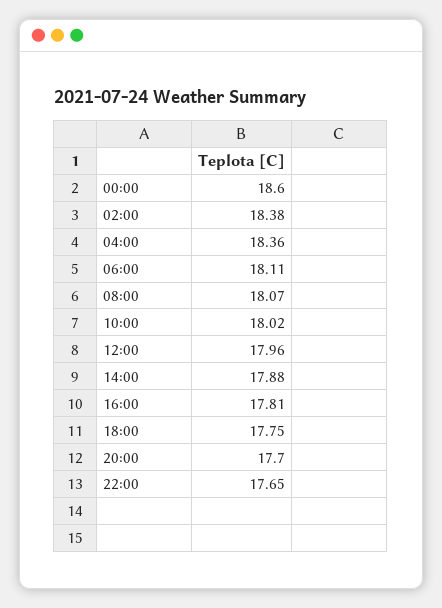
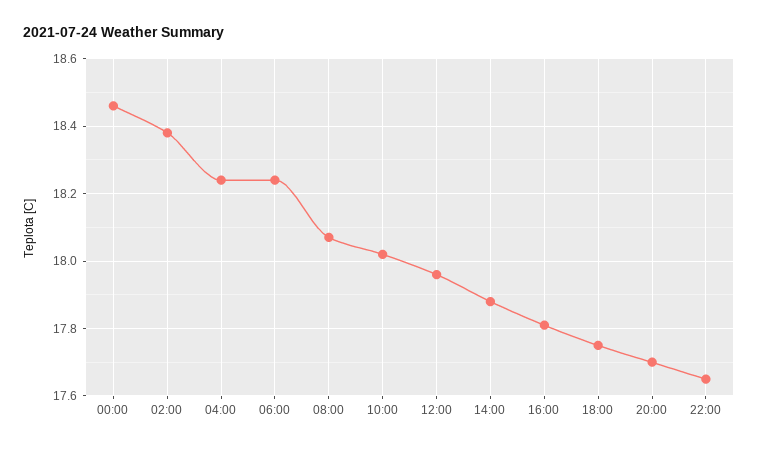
  {
-   "00:00": 18.6,
+   "00:00": 18.45,
    "02:00": 18.38,
-   "04:00": 18.36,
+   "04:00": 18.25,
-   "06:00": 18.11,
+   "06:00": 18.25,
    "08:00": 18.07,
    "10:00": 18.02,
    "12:00": 17.96,
    "14:00": 17.88,
    "16:00": 17.81,
    "18:00": 17.75,
    "20:00": 17.7,
    "22:00": 17.65
  }

